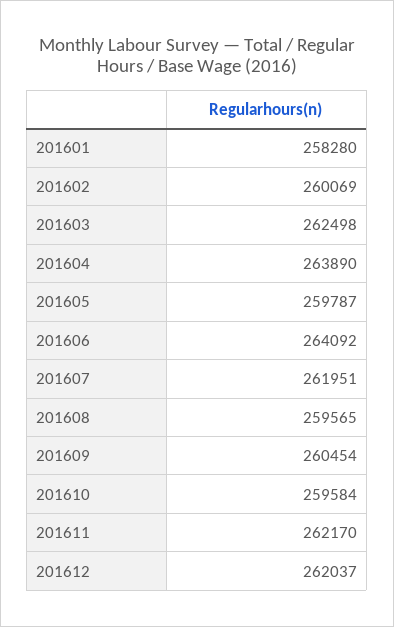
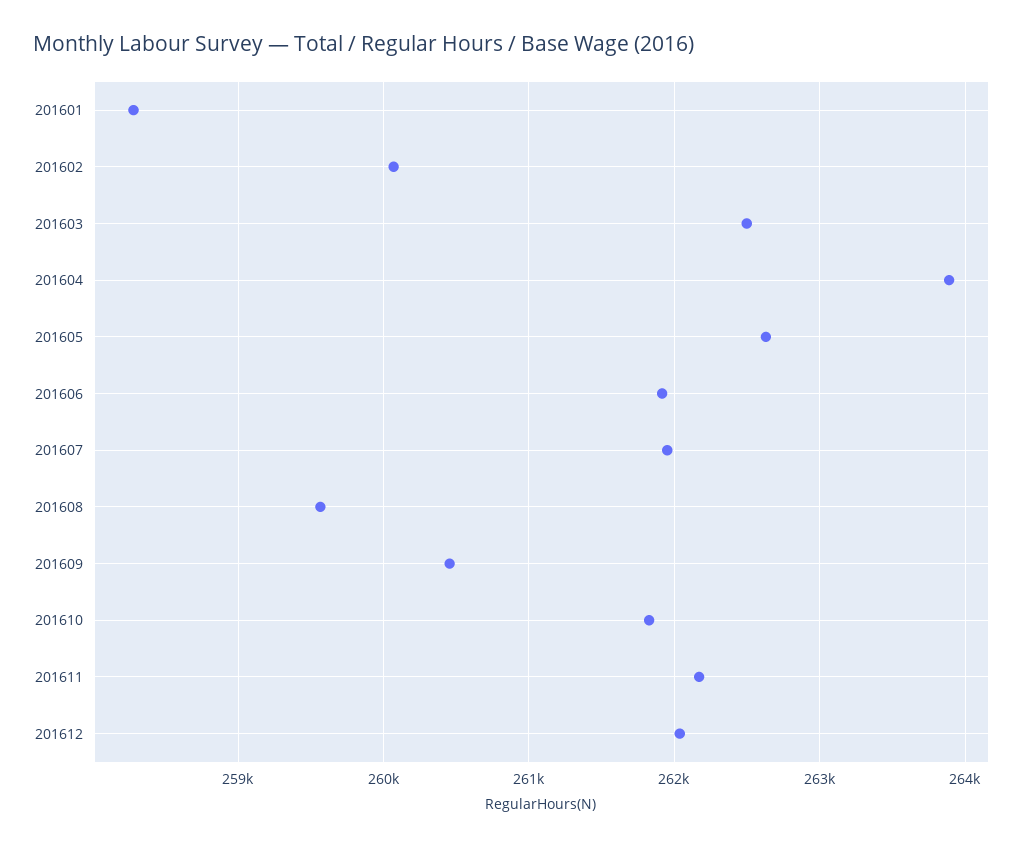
  {
    "201601": 258280,
    "201602": 260069,
    "201603": 262498,
    "201604": 263890,
-   "201605": 259787,
+   "201605": 262600,
-   "201606": 264092,
+   "201606": 261900,
    "201607": 261951,
    "201608": 259565,
    "201609": 260454,
-   "201610": 259584,
+   "201610": 261800,
    "201611": 262170,
    "201612": 262037
  }

